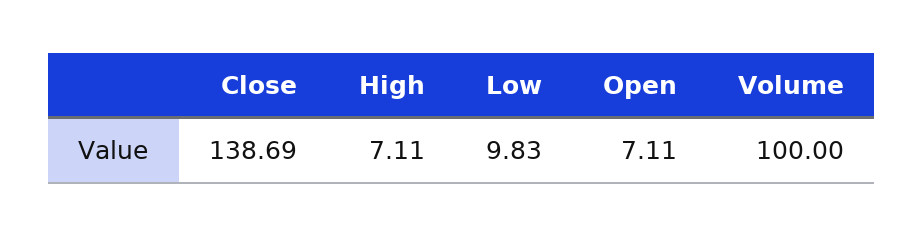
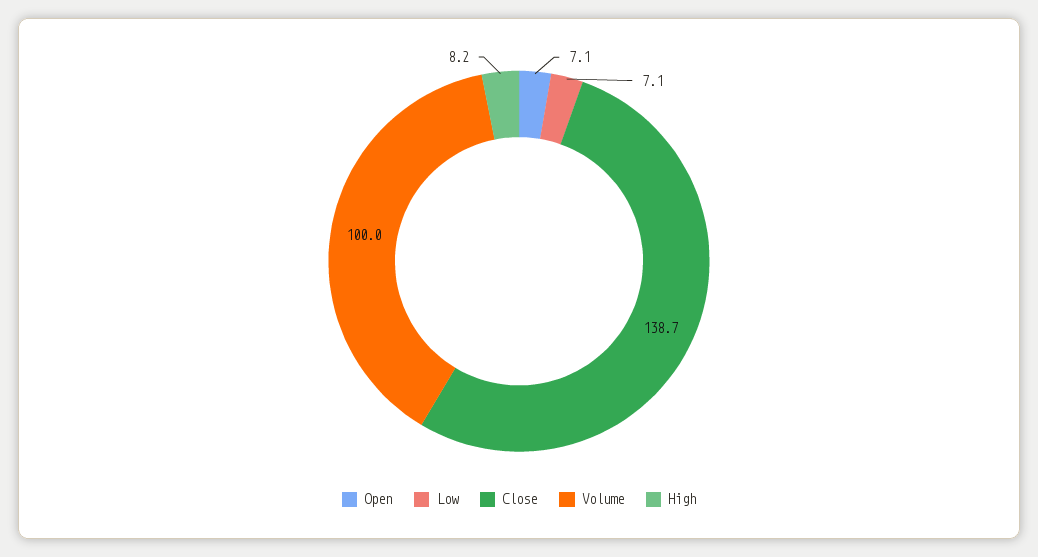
  {
    "Close": 138.69,
-   "High": 7.11,
+   "High": 8.2,
-   "Low": 9.83,
+   "Low": 7.1,
    "Open": 7.11,
    "Volume": 100
  }

